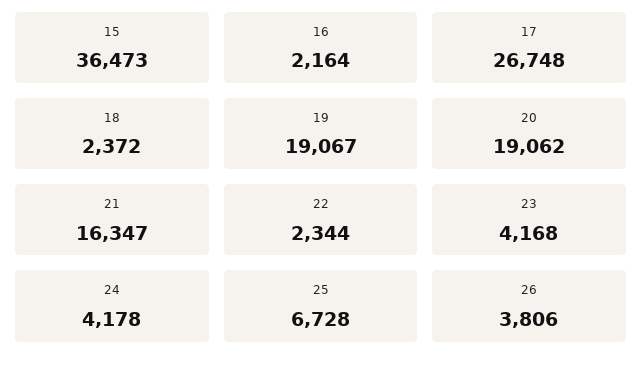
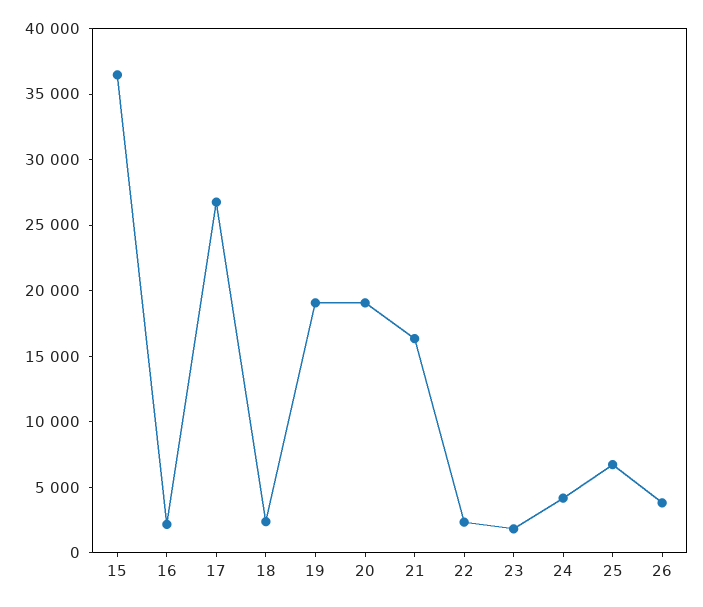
  {
    "15": 36473,
    "16": 2164,
    "17": 26748,
    "18": 2372,
    "19": 19067,
    "20": 19062,
    "21": 16347,
    "22": 2344,
-   "23": 4168,
+   "23": 2000,
    "24": 4178,
    "25": 6728,
    "26": 3806
  }

